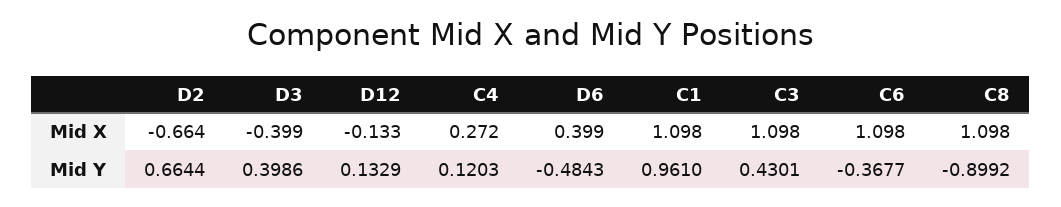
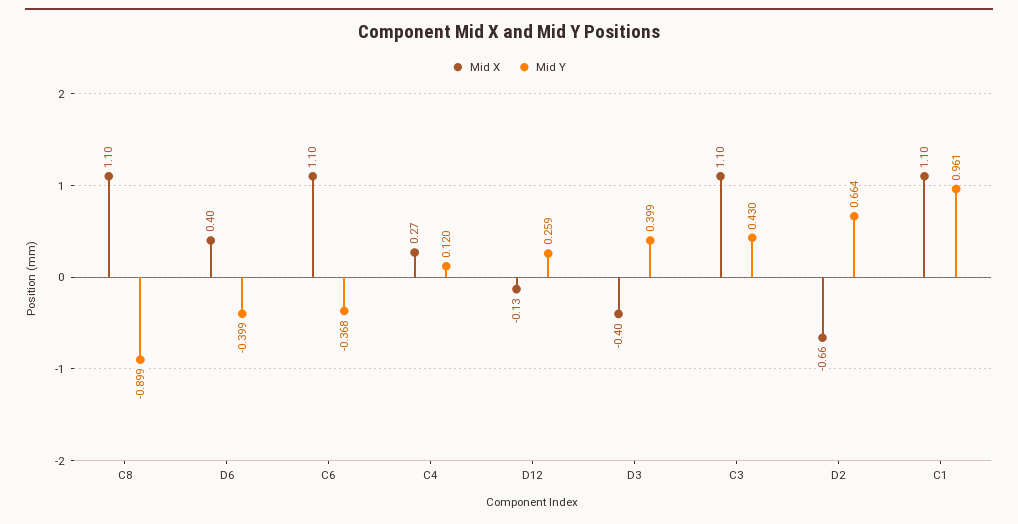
  {
    "Mid X": {
      "D2": -0.664,
      "D3": -0.399,
      "D12": -0.133,
      "C4": 0.272,
      "D6": 0.399,
      "C1": 1.098,
      "C3": 1.098,
      "C6": 1.098,
      "C8": 1.098
    },
    "Mid Y": {
      "D2": 0.6644,
      "D3": 0.3986,
-     "D12": 0.1329,
+     "D12": 0.259,
      "C4": 0.1203,
-     "D6": -0.4843,
+     "D6": -0.399,
      "C1": 0.961,
      "C3": 0.4301,
      "C6": -0.3677,
      "C8": -0.8992
    }
  }

